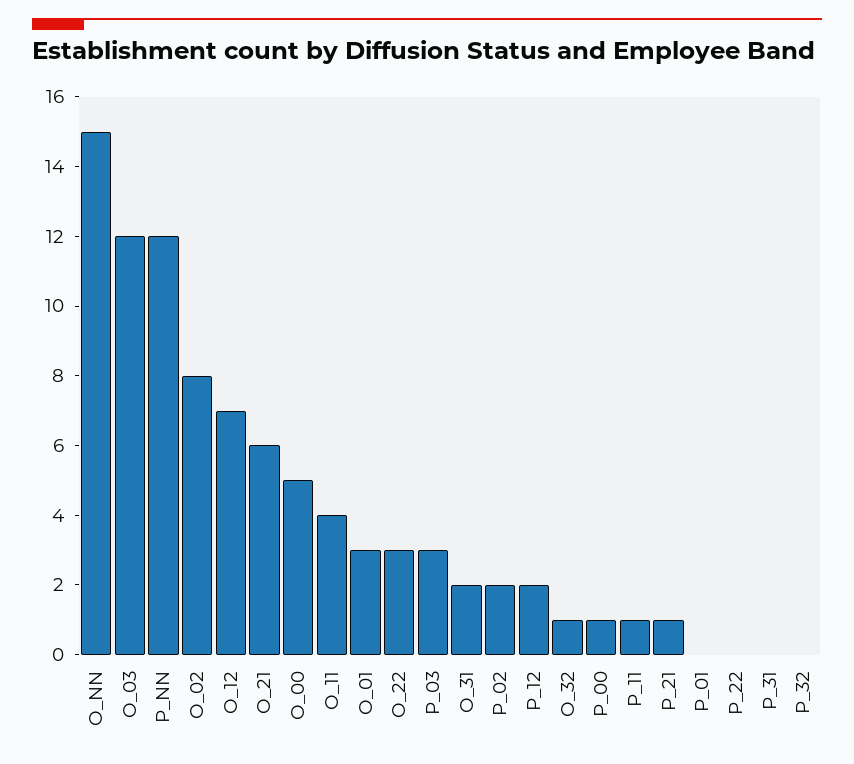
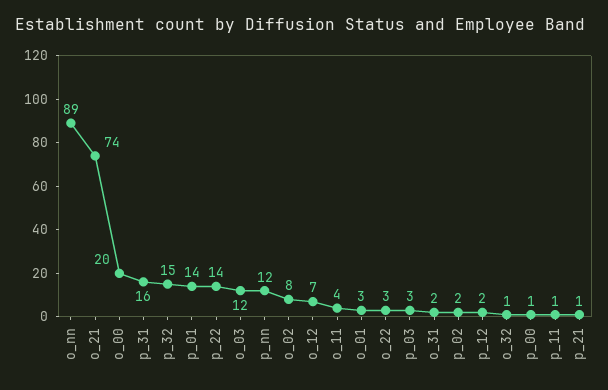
  {
-   "O_NN": 15,
+   "O_NN": 89,
    "O_03": 12,
    "P_NN": 12,
    "O_02": 8,
    "O_12": 7,
-   "O_21": 6,
+   "O_21": 74,
-   "O_00": 5,
+   "O_00": 20,
    "O_11": 4,
    "O_01": 3,
    "O_22": 3,
    "P_03": 3,
    "O_31": 2,
    "P_02": 2,
    "P_12": 2,
    "O_32": 1,
    "P_00": 1,
    "P_11": 1,
    "P_21": 1,
-   "P_01": 0,
+   "P_01": 14,
-   "P_22": 0,
+   "P_22": 14,
-   "P_31": 0,
+   "P_31": 16,
-   "P_32": 0
+   "P_32": 15
  }

